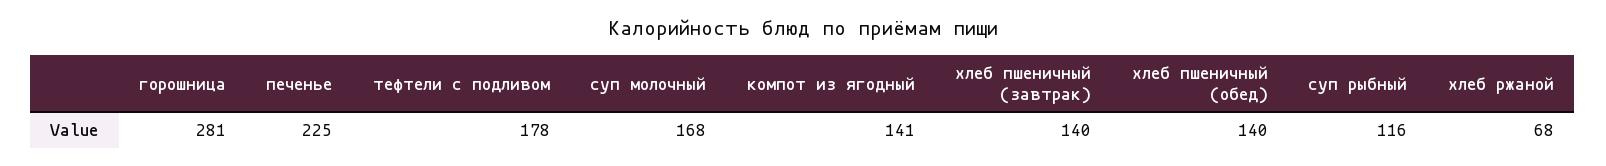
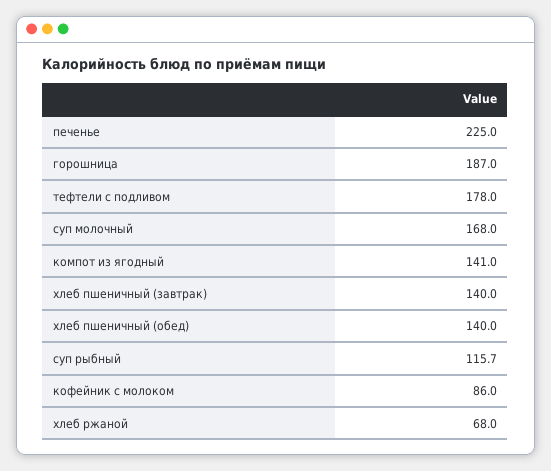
  {
-   "горошница": 281,
+   "горошница": 187,
    "печенье": 225,
    "тефтели с подливом": 178,
    "суп молочный": 168,
    "компот из ягодный": 141,
    "хлеб пшеничный (завтрак)": 140,
    "хлеб пшеничный (обед)": 140,
    "суп рыбный": 115.7,
-   "хлеб ржаной": 68
+   "хлеб ржаной": 68,
+   "кофейник с молоком": 86
  }

